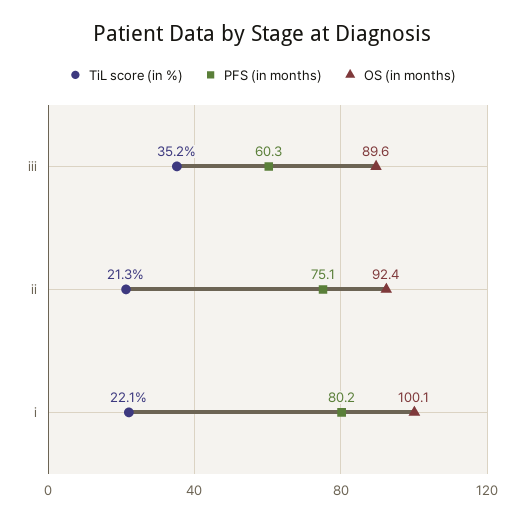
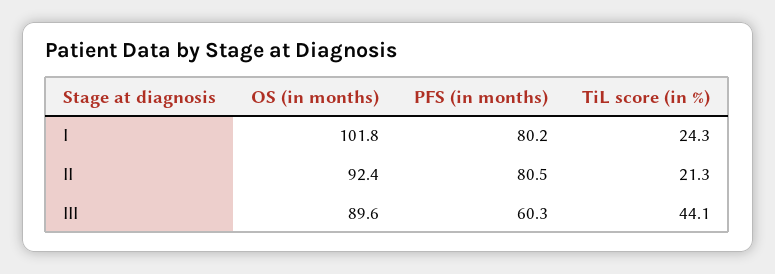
  {
    "TiL score (in %)": {
-     "iii": 35.2,
+     "iii": 44.1,
      "ii": 21.3,
-     "i": 22.1
+     "i": 24.3
    },
    "PFS (in months)": {
      "iii": 60.3,
-     "ii": 75.1,
+     "ii": 80.5,
      "i": 80.2
    },
    "OS (in months)": {
      "iii": 89.6,
      "ii": 92.4,
-     "i": 100.1
+     "i": 101.8
    }
  }

